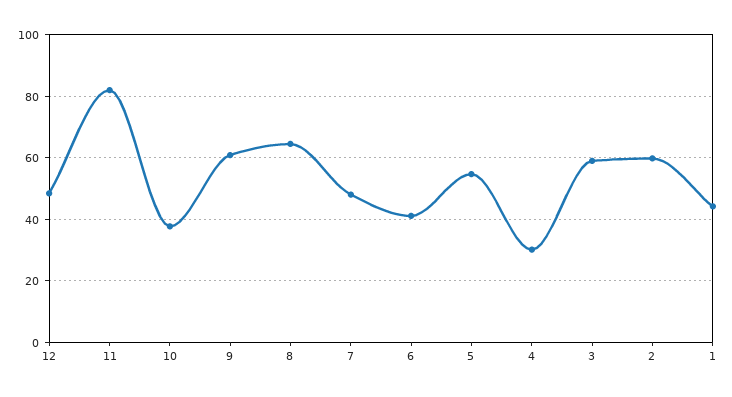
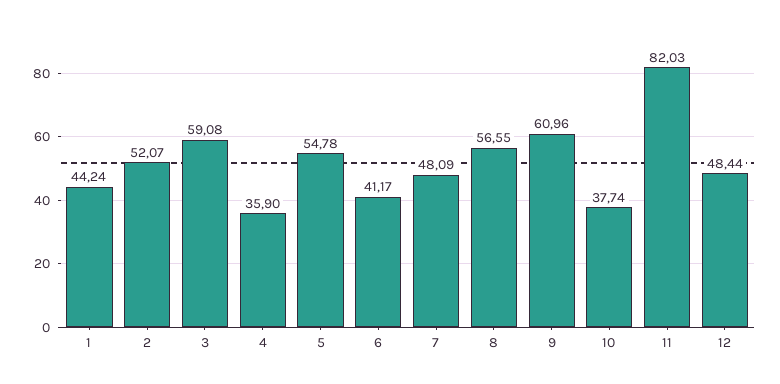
  {
    "12": 48.44,
    "11": 82.03,
    "10": 37.74,
    "9": 60.96,
-   "8": 64,
+   "8": 56.55,
    "7": 48.09,
    "6": 41.17,
    "5": 54.78,
-   "4": 30,
+   "4": 35.9,
    "3": 59.08,
-   "2": 60,
+   "2": 52.07,
    "1": 44.24
  }

